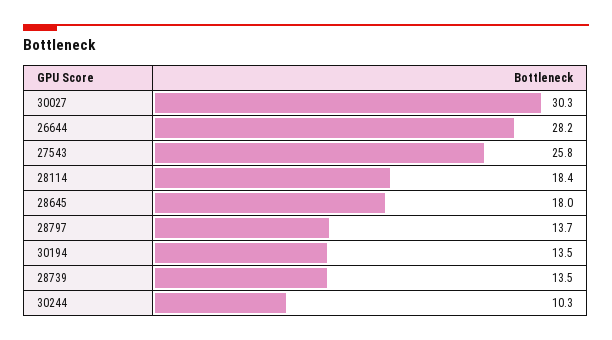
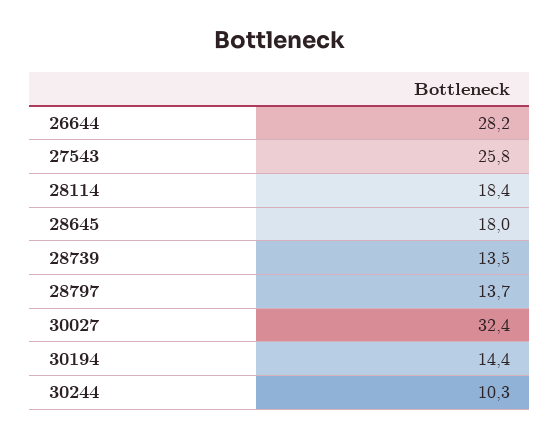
  {
-   "30027": 30.3,
+   "30027": 32.4,
    "26644": 28.2,
    "27543": 25.8,
    "28114": 18.4,
    "28645": 18,
    "28797": 13.7,
-   "30194": 13.5,
+   "30194": 14.4,
    "28739": 13.5,
    "30244": 10.3
  }

